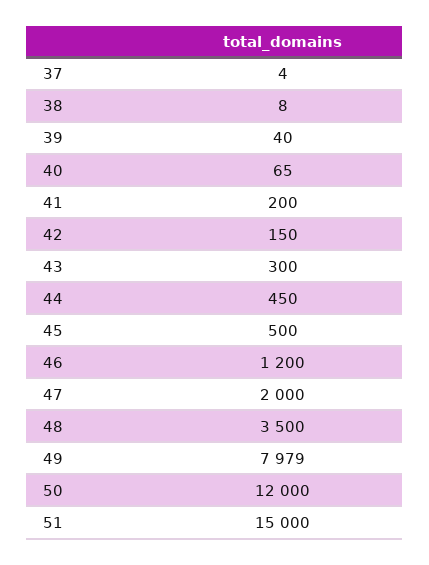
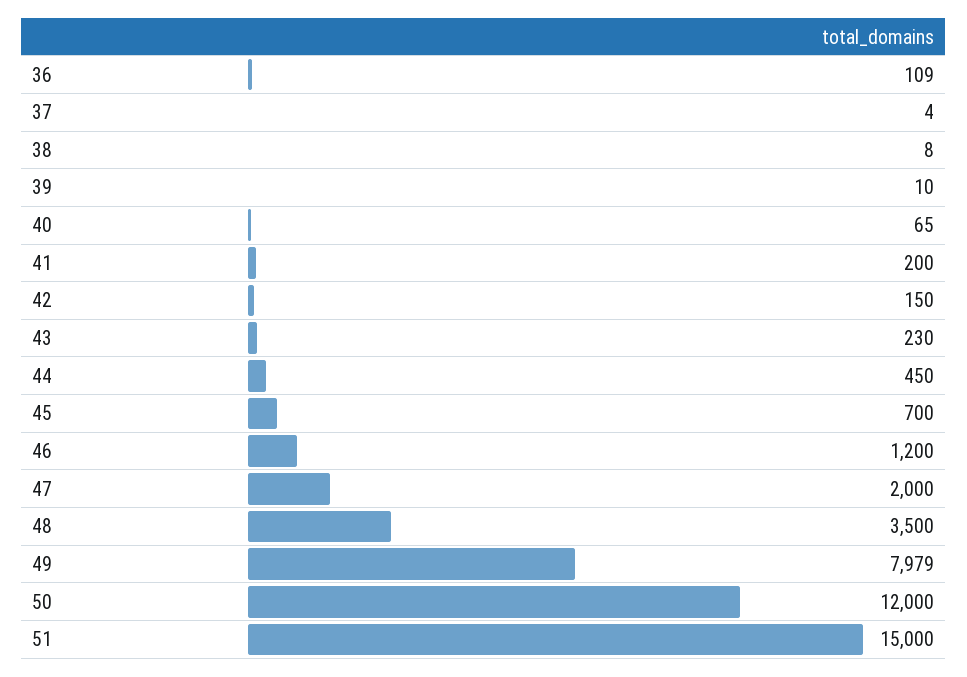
  {
    "37": 4,
    "38": 8,
-   "39": 40,
+   "39": 10,
    "40": 65,
    "41": 200,
    "42": 150,
-   "43": 300,
+   "43": 230,
    "44": 450,
-   "45": 500,
+   "45": 700,
    "46": 1200,
    "47": 2000,
    "48": 3500,
    "49": 7979,
    "50": 12000,
-   "51": 15000
+   "51": 15000,
+   "36": 109
  }

